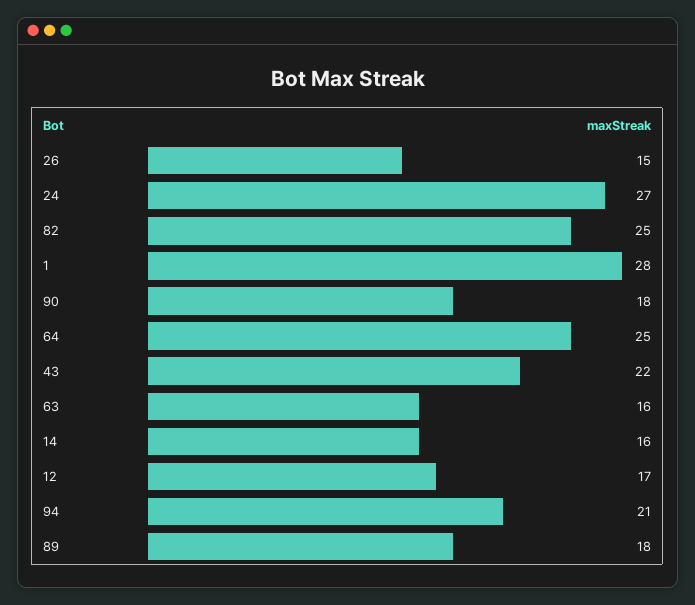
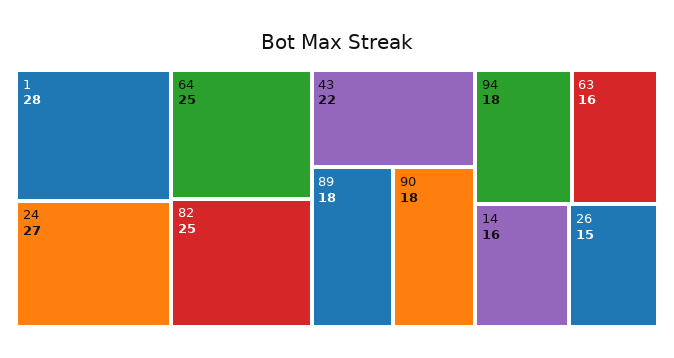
  {
    "26": 15,
    "24": 27,
    "82": 25,
    "1": 28,
    "90": 18,
    "64": 25,
    "43": 22,
    "63": 16,
    "14": 16,
-   "12": 17,
-   "94": 21,
+   "94": 18,
    "89": 18
  }

